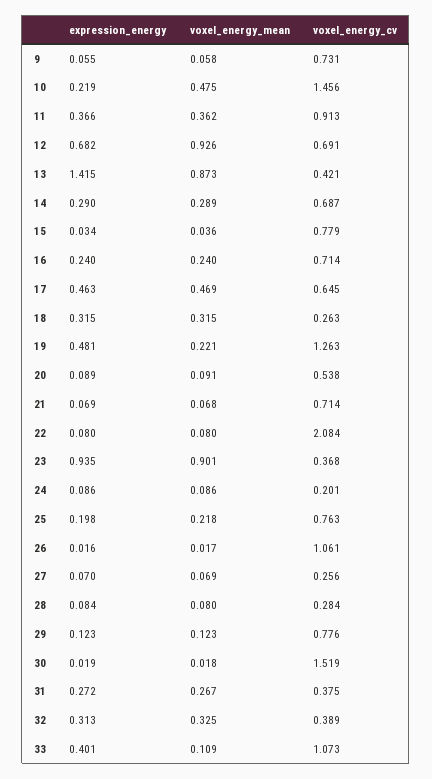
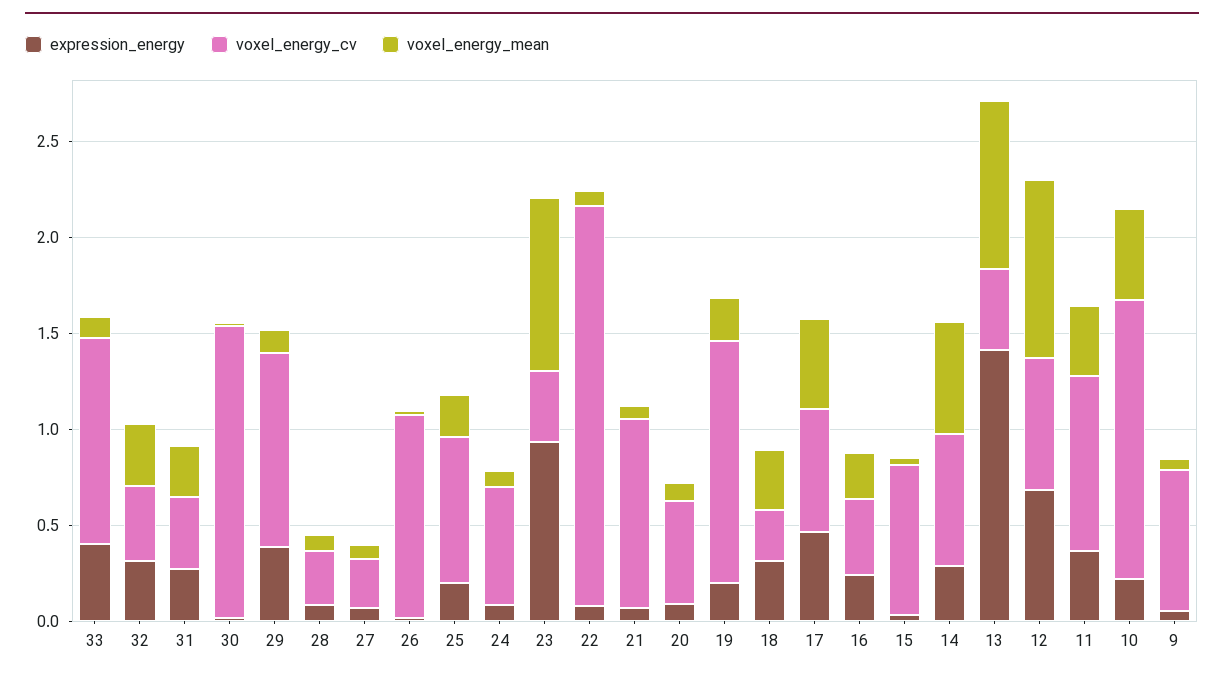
  {
    "expression_energy": {
      "9": 0.055,
      "10": 0.219,
      "11": 0.366,
      "12": 0.682,
      "13": 1.415,
      "14": 0.29,
      "15": 0.034,
      "16": 0.24,
      "17": 0.463,
      "18": 0.315,
-     "19": 0.481,
+     "19": 0.2,
      "20": 0.089,
      "21": 0.069,
      "22": 0.08,
      "23": 0.935,
      "24": 0.086,
      "25": 0.198,
      "26": 0.016,
      "27": 0.07,
      "28": 0.084,
-     "29": 0.123,
+     "29": 0.4,
      "30": 0.019,
      "31": 0.272,
      "32": 0.313,
      "33": 0.401
    },
    "voxel_energy_mean": {
      "9": 0.058,
      "10": 0.475,
      "11": 0.362,
      "12": 0.926,
      "13": 0.873,
-     "14": 0.289,
+     "14": 0.6,
      "15": 0.036,
      "16": 0.24,
      "17": 0.469,
      "18": 0.315,
      "19": 0.221,
      "20": 0.091,
      "21": 0.068,
      "22": 0.08,
      "23": 0.901,
      "24": 0.086,
      "25": 0.218,
      "26": 0.017,
      "27": 0.069,
      "28": 0.08,
      "29": 0.123,
      "30": 0.018,
      "31": 0.267,
      "32": 0.325,
      "33": 0.109
    },
    "voxel_energy_cv": {
      "9": 0.731,
      "10": 1.456,
      "11": 0.913,
      "12": 0.691,
      "13": 0.421,
      "14": 0.687,
      "15": 0.779,
-     "16": 0.714,
+     "16": 0.4,
      "17": 0.645,
      "18": 0.263,
      "19": 1.263,
      "20": 0.538,
-     "21": 0.714,
+     "21": 1,
      "22": 2.084,
      "23": 0.368,
-     "24": 0.201,
+     "24": 0.6,
      "25": 0.763,
      "26": 1.061,
      "27": 0.256,
      "28": 0.284,
-     "29": 0.776,
+     "29": 1,
      "30": 1.519,
      "31": 0.375,
      "32": 0.389,
      "33": 1.073
    }
  }

